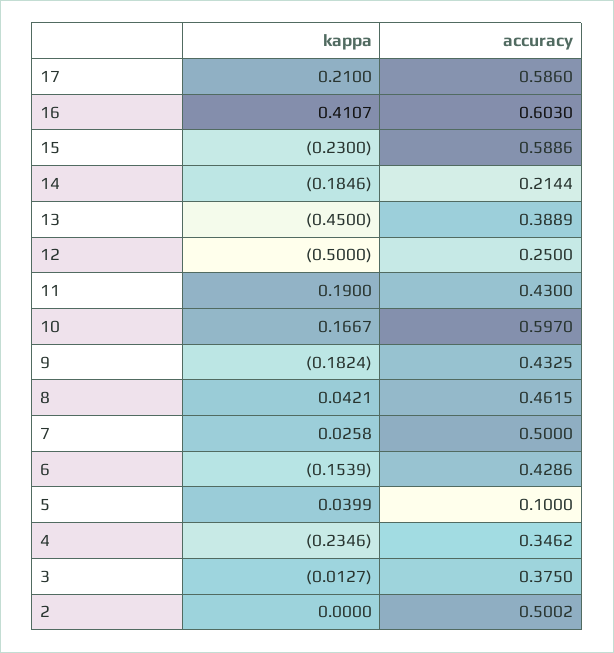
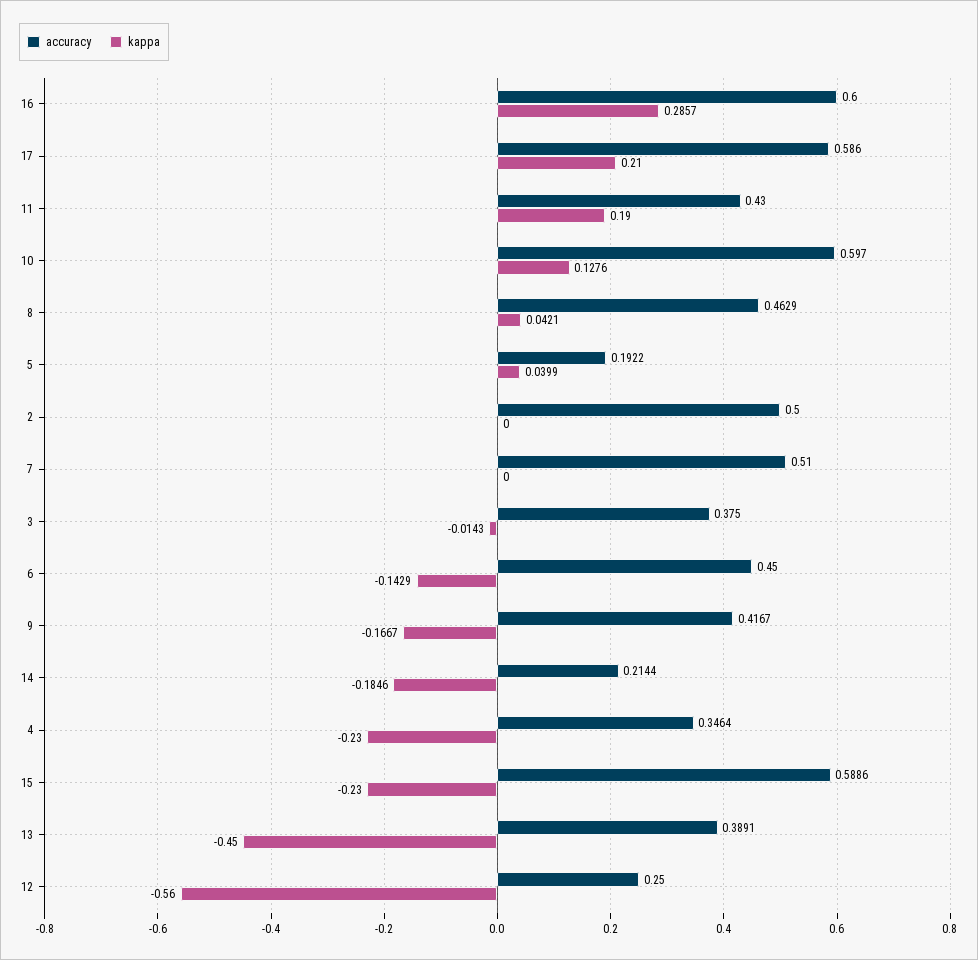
  {
    "kappa": {
      "17": 0.21,
-     "16": 0.4107,
+     "16": 0.2857,
      "15": -0.23,
      "14": -0.1846,
      "13": -0.45,
-     "12": -0.5,
+     "12": -0.56,
      "11": 0.19,
-     "10": 0.1667,
+     "10": 0.1276,
-     "9": -0.1824,
+     "9": -0.1667,
      "8": 0.0421,
-     "7": 0.0258,
+     "7": 0,
-     "6": -0.1539,
+     "6": -0.1429,
      "5": 0.0399,
-     "4": -0.2346,
+     "4": -0.23,
-     "3": -0.0127,
+     "3": -0.0143,
      "2": 0
    },
    "accuracy": {
      "17": 0.586,
-     "16": 0.603,
+     "16": 0.6,
      "15": 0.5886,
      "14": 0.2144,
-     "13": 0.3889,
+     "13": 0.3891,
      "12": 0.25,
      "11": 0.43,
      "10": 0.597,
-     "9": 0.4325,
+     "9": 0.4167,
-     "8": 0.4615,
+     "8": 0.4629,
-     "7": 0.5,
+     "7": 0.51,
-     "6": 0.4286,
+     "6": 0.45,
-     "5": 0.1,
+     "5": 0.1922,
-     "4": 0.3462,
+     "4": 0.3464,
      "3": 0.375,
-     "2": 0.5002
+     "2": 0.5
    }
  }

